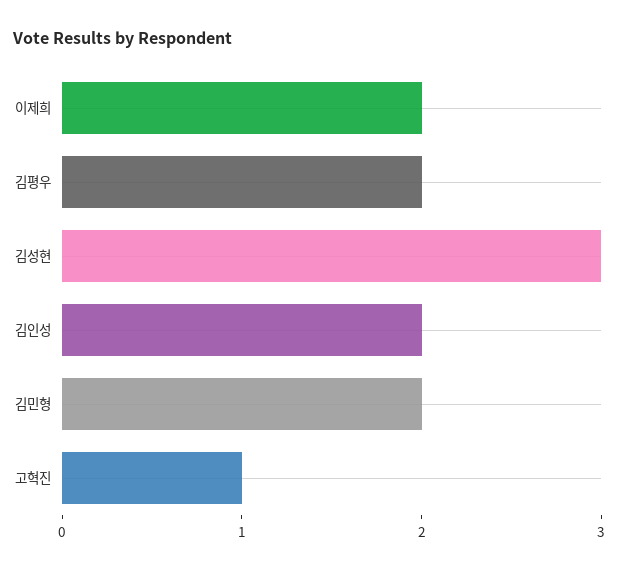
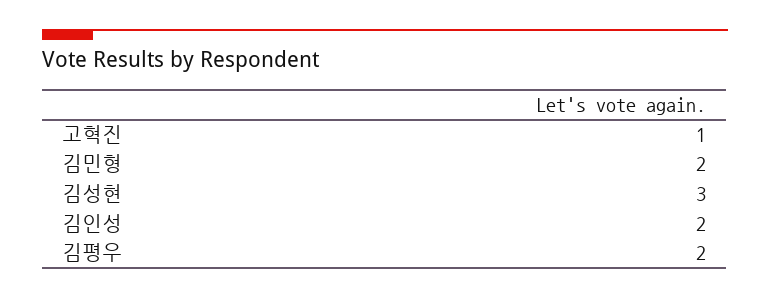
  {
-   "이제희": 2,
    "김평우": 2,
    "김성현": 3,
    "김인성": 2,
    "김민형": 2,
    "고혁진": 1
  }

